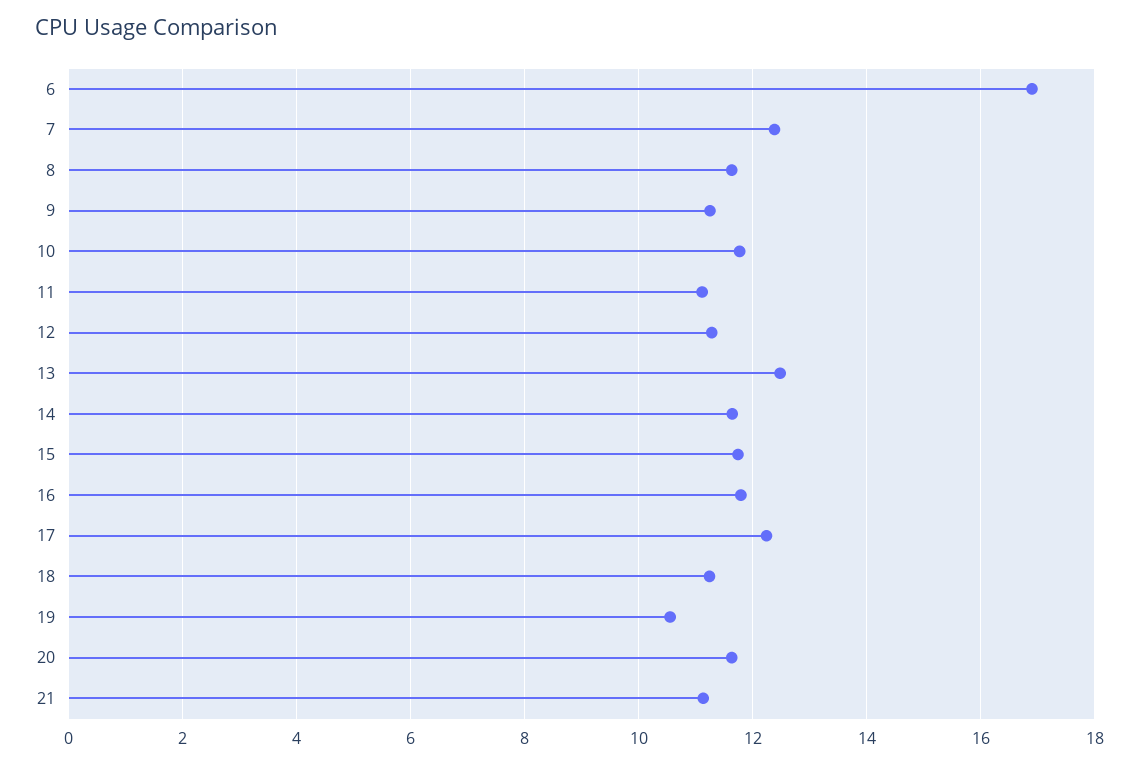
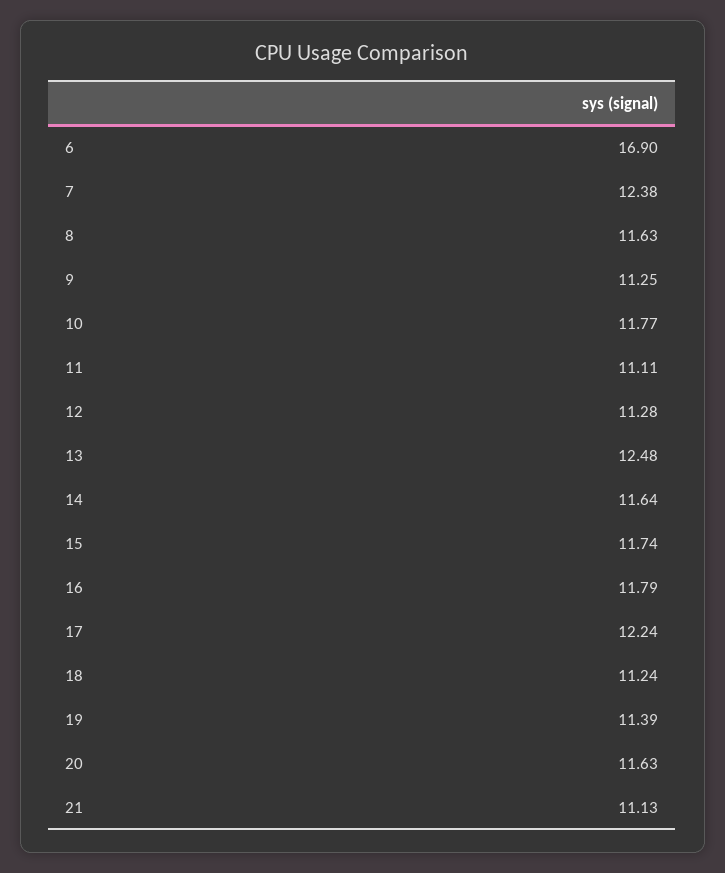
  {
    "6": 16.9,
    "7": 12.38,
    "8": 11.63,
    "9": 11.25,
    "10": 11.77,
    "11": 11.11,
    "12": 11.28,
    "13": 12.48,
    "14": 11.64,
    "15": 11.74,
    "16": 11.79,
    "17": 12.24,
    "18": 11.24,
-   "19": 10.6,
+   "19": 11.39,
    "20": 11.63,
    "21": 11.13
  }

